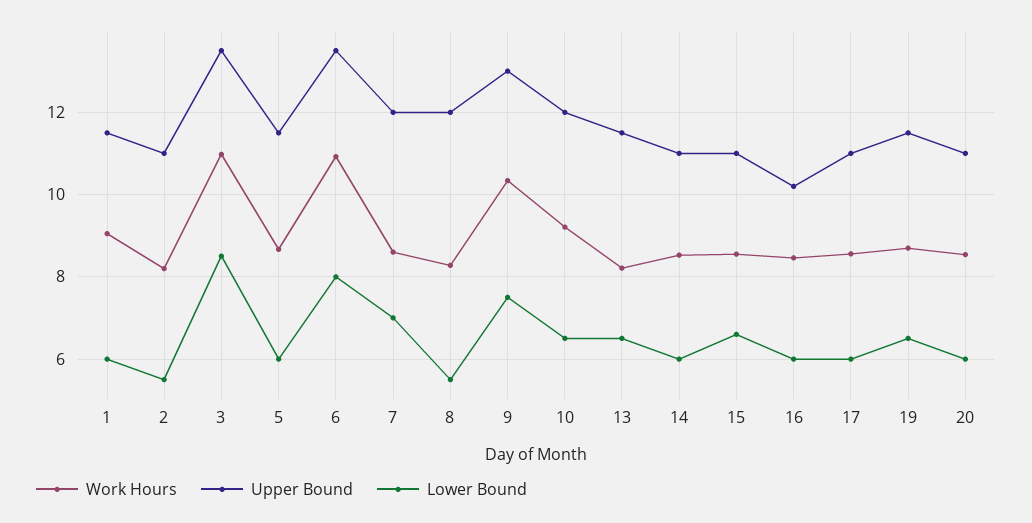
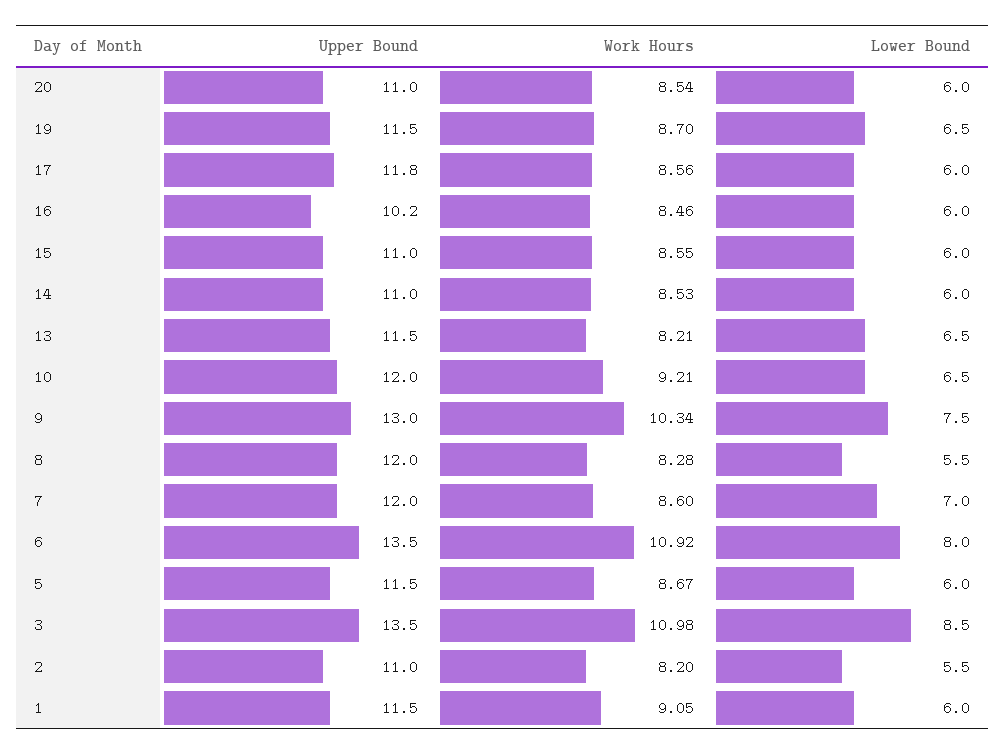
  {
    "Work Hours": {
      "1": 9.05,
      "2": 8.2,
      "3": 10.98,
      "5": 8.67,
      "6": 10.92,
      "7": 8.6,
      "8": 8.28,
      "9": 10.34,
      "10": 9.21,
      "13": 8.21,
      "14": 8.53,
      "15": 8.55,
      "16": 8.46,
      "17": 8.56,
      "19": 8.7,
      "20": 8.54
    },
    "Upper Bound": {
      "1": 11.5,
      "2": 11,
      "3": 13.5,
      "5": 11.5,
      "6": 13.5,
      "7": 12,
      "8": 12,
      "9": 13,
      "10": 12,
      "13": 11.5,
      "14": 11,
      "15": 11,
      "16": 10.2,
-     "17": 11,
+     "17": 11.8,
      "19": 11.5,
      "20": 11
    },
    "Lower Bound": {
      "1": 6,
      "2": 5.5,
      "3": 8.5,
      "5": 6,
      "6": 8,
      "7": 7,
      "8": 5.5,
      "9": 7.5,
      "10": 6.5,
      "13": 6.5,
      "14": 6,
-     "15": 6.6,
+     "15": 6,
      "16": 6,
      "17": 6,
      "19": 6.5,
      "20": 6
    }
  }

